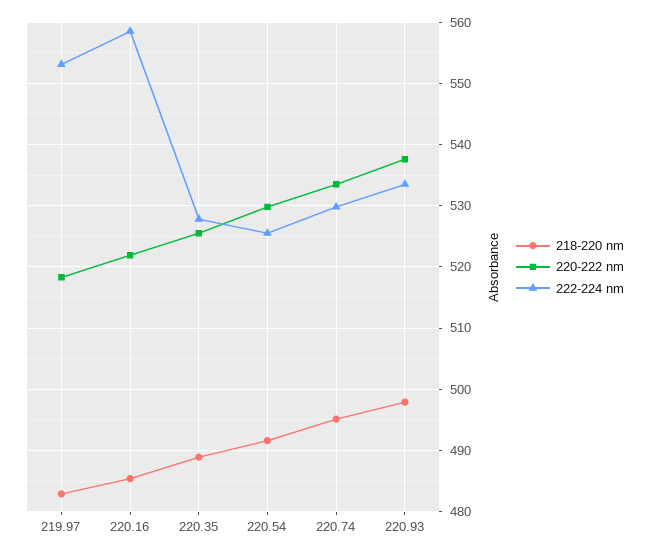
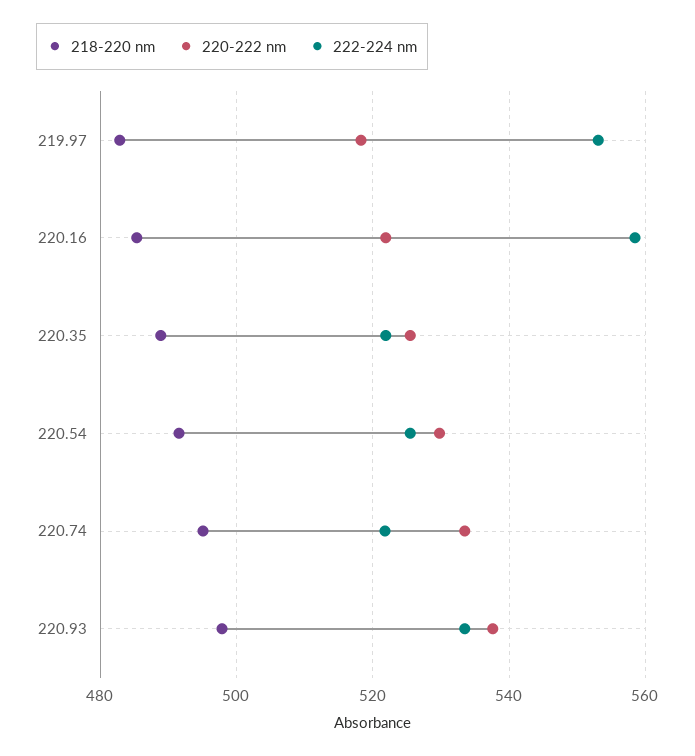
  {
    "218-220 nm": {
      "219.97": 483,
      "220.16": 485,
      "220.35": 489,
      "220.54": 492,
      "220.74": 495,
      "220.93": 498
    },
    "220-222 nm": {
      "219.97": 518,
      "220.16": 522,
      "220.35": 526,
      "220.54": 530,
      "220.74": 534,
      "220.93": 538
    },
    "222-224 nm": {
      "219.97": 553,
      "220.16": 559,
-     "220.35": 528,
+     "220.35": 522,
      "220.54": 526,
-     "220.74": 530,
+     "220.74": 522,
      "220.93": 534
    }
  }

